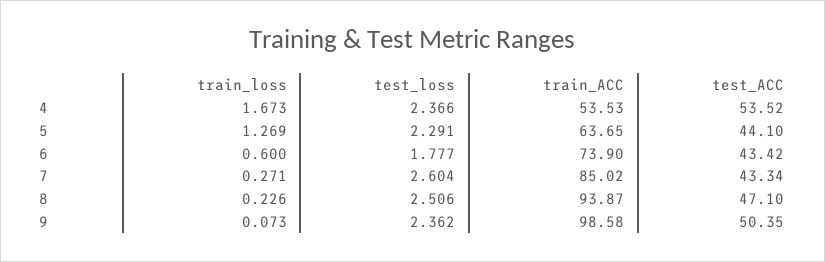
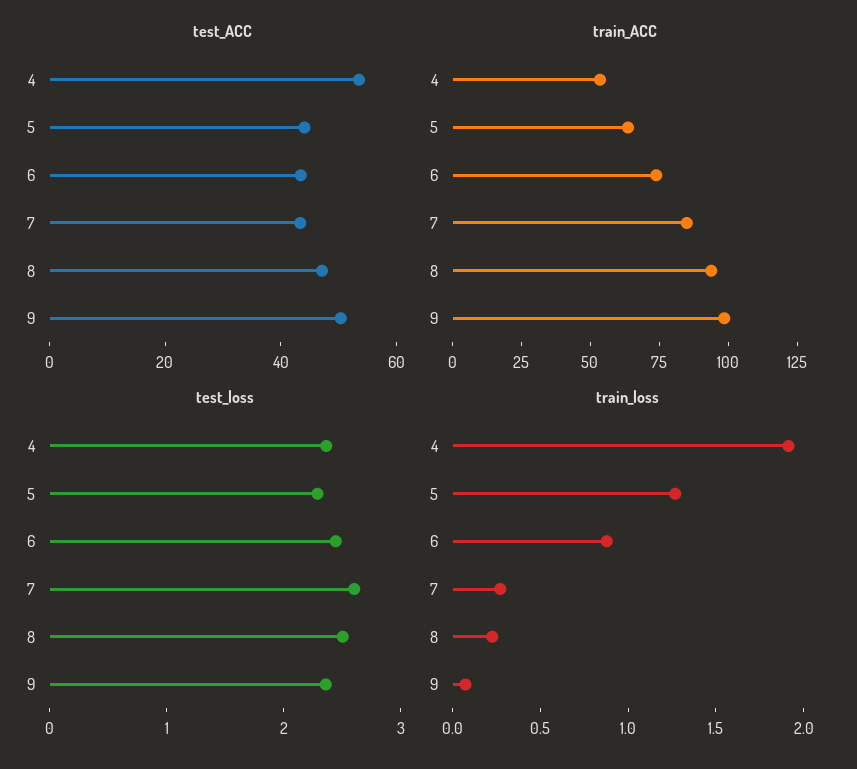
  {
    "train_loss": {
-     "4": 1.673,
+     "4": 1.9,
      "5": 1.269,
-     "6": 0.6,
+     "6": 0.9,
      "7": 0.271,
      "8": 0.226,
      "9": 0.073
    },
    "test_loss": {
      "4": 2.366,
      "5": 2.291,
-     "6": 1.777,
+     "6": 2.4,
      "7": 2.604,
      "8": 2.506,
      "9": 2.362
    },
    "train_ACC": {
      "4": 53.53,
      "5": 63.65,
      "6": 73.9,
      "7": 85.02,
      "8": 93.87,
      "9": 98.58
    },
    "test_ACC": {
      "4": 53.52,
      "5": 44.1,
      "6": 43.42,
      "7": 43.34,
      "8": 47.1,
      "9": 50.35
    }
  }

